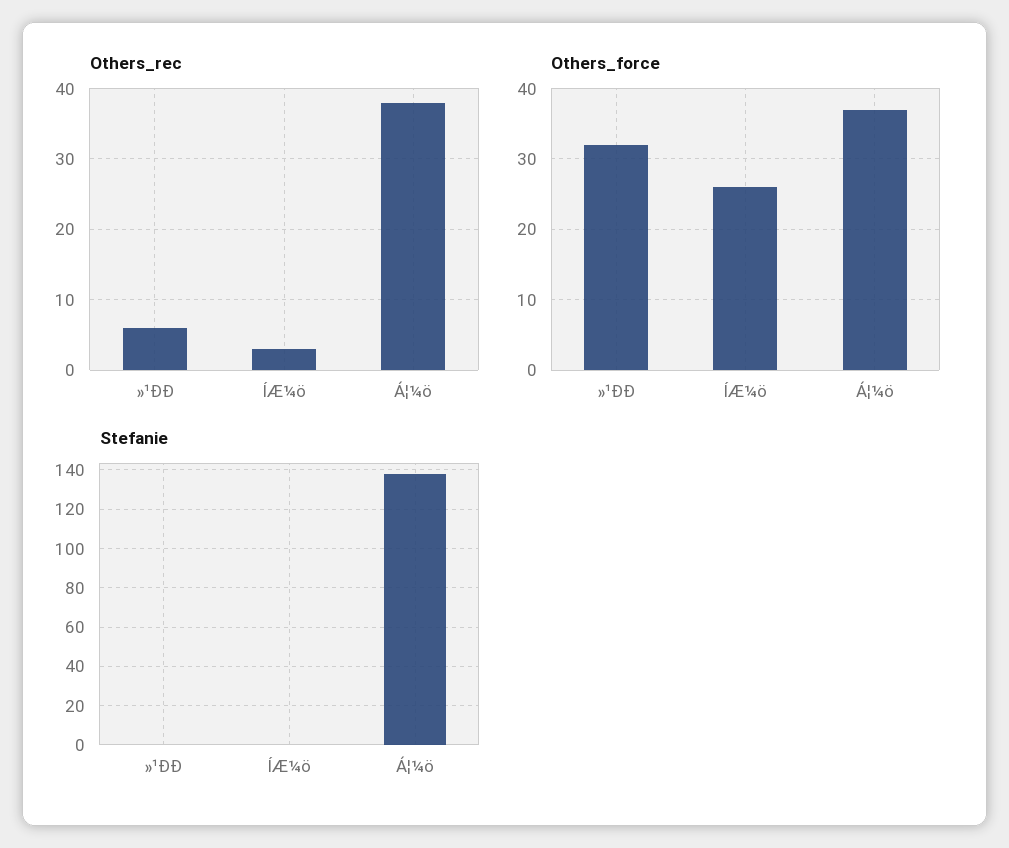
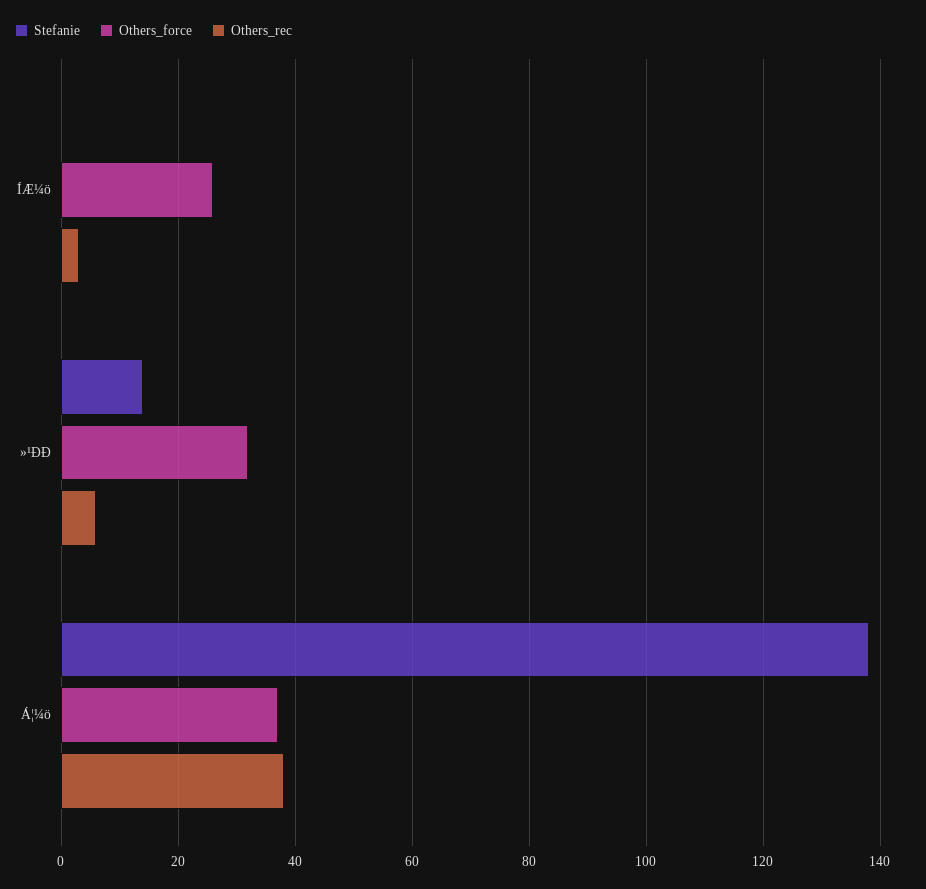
  {
    "Others_rec": {
      "»¹ÐÐ": 6,
      "ÍÆ¼ö": 3,
      "Á¦¼ö": 38
    },
    "Others_force": {
      "»¹ÐÐ": 32,
      "ÍÆ¼ö": 26,
      "Á¦¼ö": 37
    },
    "Stefanie": {
-     "»¹ÐÐ": 0,
+     "»¹ÐÐ": 15,
      "ÍÆ¼ö": 0,
      "Á¦¼ö": 140
    }
  }

